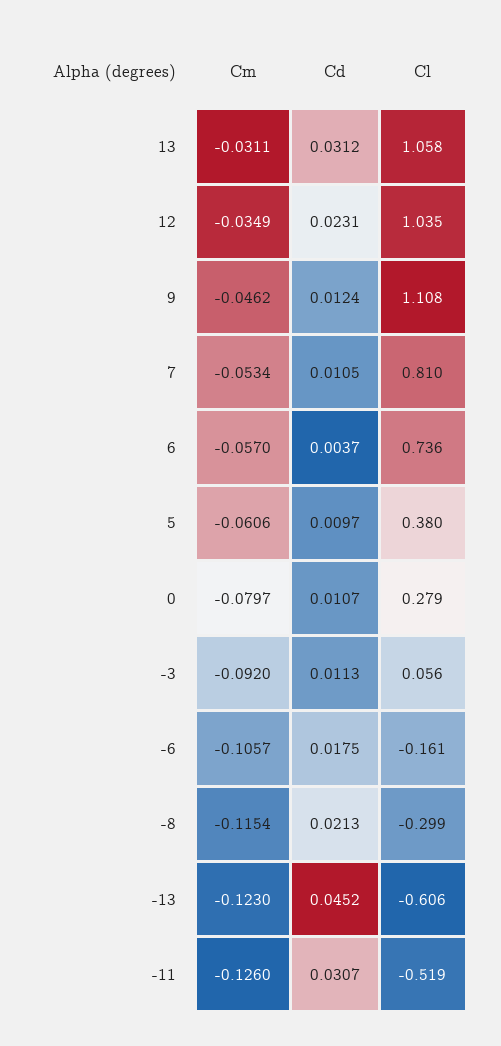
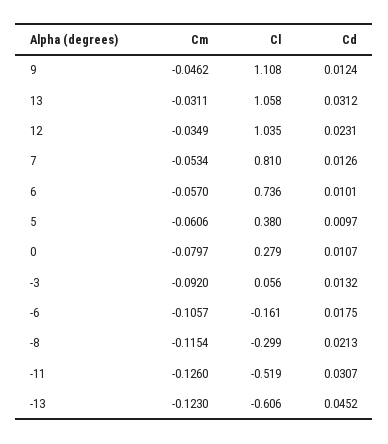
  {
    "Cm": {
      "13": -0.0311,
      "12": -0.0349,
      "9": -0.0462,
      "7": -0.0534,
      "6": -0.057,
      "5": -0.0606,
      "0": -0.0797,
      "-3": -0.092,
      "-6": -0.1057,
      "-8": -0.1154,
      "-13": -0.123,
      "-11": -0.126
    },
    "Cd": {
      "13": 0.0312,
      "12": 0.0231,
      "9": 0.0124,
-     "7": 0.0105,
+     "7": 0.0126,
-     "6": 0.0037,
+     "6": 0.0101,
      "5": 0.0097,
      "0": 0.0107,
-     "-3": 0.0113,
+     "-3": 0.0132,
      "-6": 0.0175,
      "-8": 0.0213,
      "-13": 0.0452,
      "-11": 0.0307
    },
    "Cl": {
      "13": 1.058,
      "12": 1.035,
      "9": 1.108,
      "7": 0.81,
      "6": 0.736,
      "5": 0.38,
      "0": 0.279,
      "-3": 0.056,
      "-6": -0.161,
      "-8": -0.299,
      "-13": -0.606,
      "-11": -0.519
    }
  }

